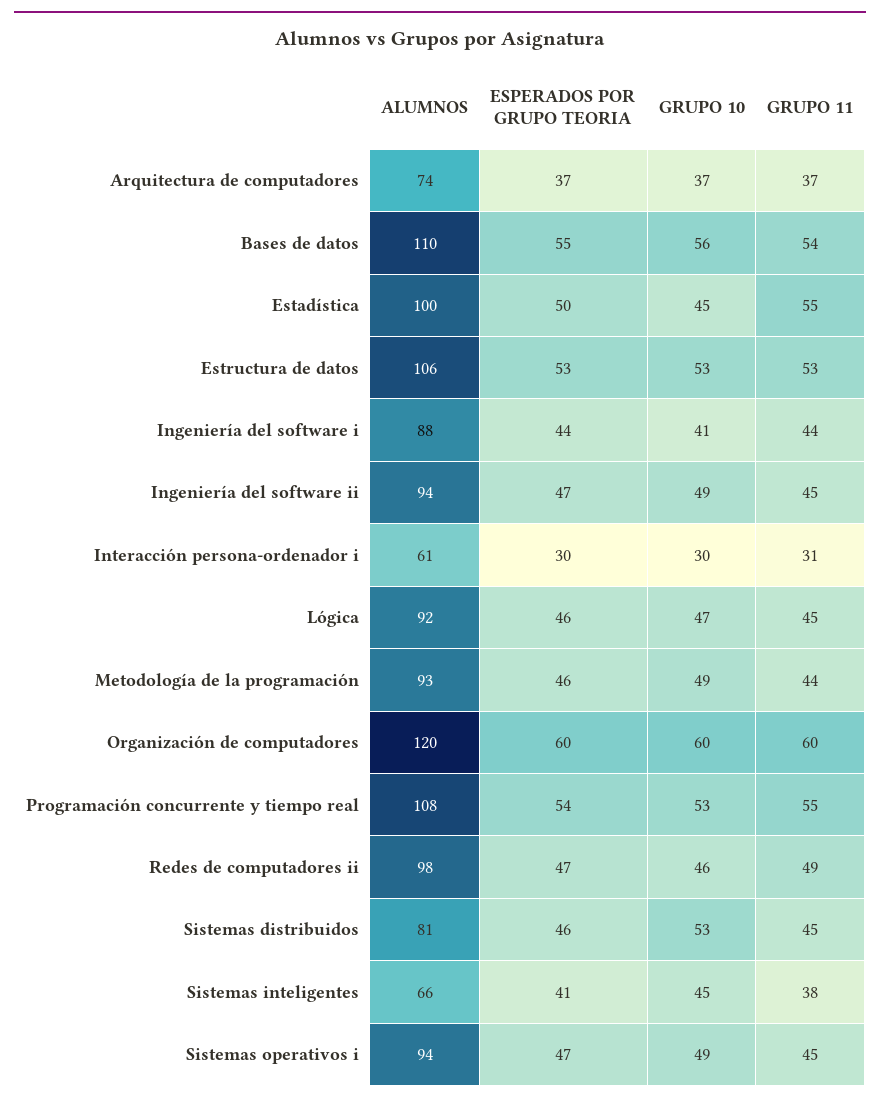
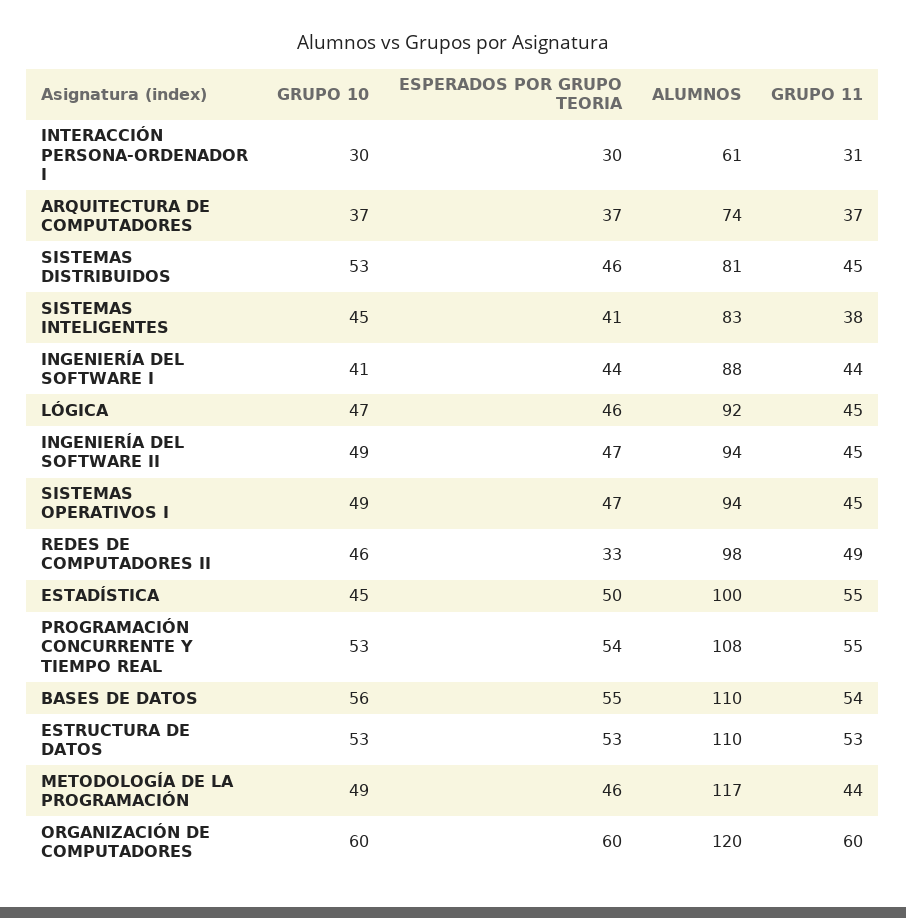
  {
    "ALUMNOS": {
      "Arquitectura de computadores": 74,
      "Bases de datos": 110,
      "Estadística": 100,
-     "Estructura de datos": 106,
+     "Estructura de datos": 110,
      "Ingeniería del software i": 88,
      "Ingeniería del software ii": 94,
      "Interacción persona-ordenador i": 61,
      "Lógica": 92,
-     "Metodología de la programación": 93,
+     "Metodología de la programación": 117,
      "Organización de computadores": 120,
      "Programación concurrente y tiempo real": 108,
      "Redes de computadores ii": 98,
      "Sistemas distribuidos": 81,
-     "Sistemas inteligentes": 66,
+     "Sistemas inteligentes": 83,
      "Sistemas operativos i": 94
    },
    "ESPERADOS POR GRUPO TEORIA": {
      "Arquitectura de computadores": 37,
      "Bases de datos": 55,
      "Estadística": 50,
      "Estructura de datos": 53,
      "Ingeniería del software i": 44,
      "Ingeniería del software ii": 47,
      "Interacción persona-ordenador i": 30,
      "Lógica": 46,
      "Metodología de la programación": 46,
      "Organización de computadores": 60,
      "Programación concurrente y tiempo real": 54,
-     "Redes de computadores ii": 47,
+     "Redes de computadores ii": 33,
      "Sistemas distribuidos": 46,
      "Sistemas inteligentes": 41,
      "Sistemas operativos i": 47
    },
    "GRUPO 10": {
      "Arquitectura de computadores": 37,
      "Bases de datos": 56,
      "Estadística": 45,
      "Estructura de datos": 53,
      "Ingeniería del software i": 41,
      "Ingeniería del software ii": 49,
      "Interacción persona-ordenador i": 30,
      "Lógica": 47,
      "Metodología de la programación": 49,
      "Organización de computadores": 60,
      "Programación concurrente y tiempo real": 53,
      "Redes de computadores ii": 46,
      "Sistemas distribuidos": 53,
      "Sistemas inteligentes": 45,
      "Sistemas operativos i": 49
    },
    "GRUPO 11": {
      "Arquitectura de computadores": 37,
      "Bases de datos": 54,
      "Estadística": 55,
      "Estructura de datos": 53,
      "Ingeniería del software i": 44,
      "Ingeniería del software ii": 45,
      "Interacción persona-ordenador i": 31,
      "Lógica": 45,
      "Metodología de la programación": 44,
      "Organización de computadores": 60,
      "Programación concurrente y tiempo real": 55,
      "Redes de computadores ii": 49,
      "Sistemas distribuidos": 45,
      "Sistemas inteligentes": 38,
      "Sistemas operativos i": 45
    }
  }

